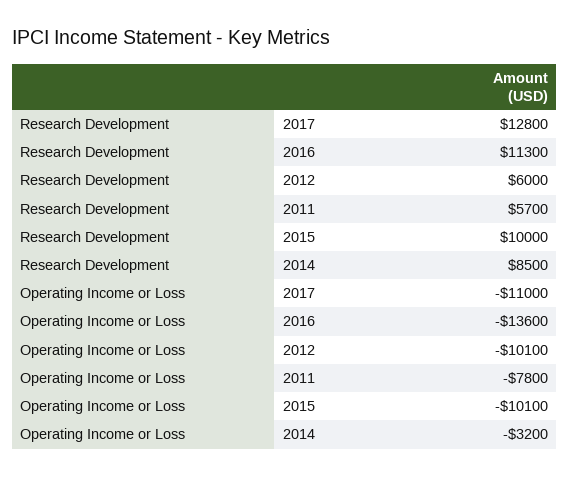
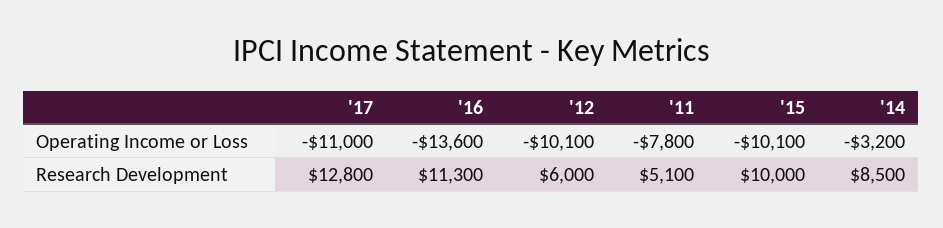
  {
    "Research Development": {
      "2017": 12800,
      "2016": 11300,
      "2012": 6000,
-     "2011": 5700,
+     "2011": 5100,
      "2015": 10000,
      "2014": 8500
    },
    "Operating Income or Loss": {
      "2017": -11000,
      "2016": -13600,
      "2012": -10100,
      "2011": -7800,
      "2015": -10100,
      "2014": -3200
    }
  }

